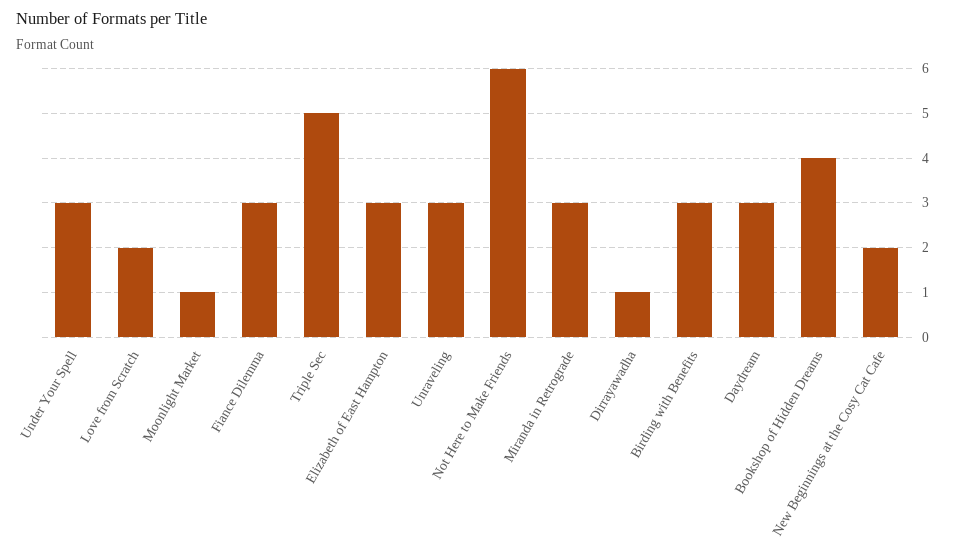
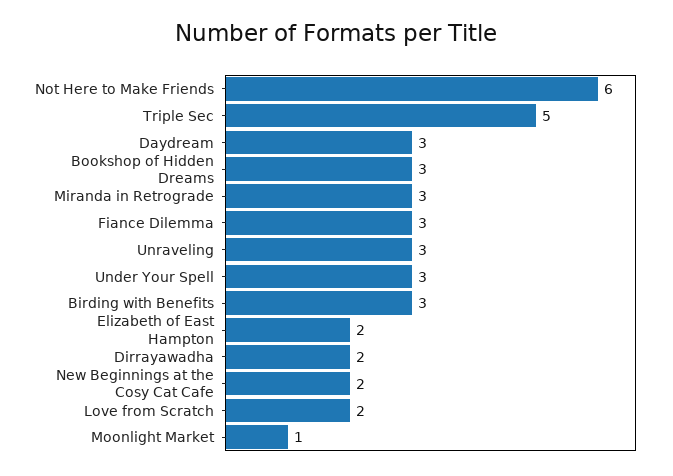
  {
    "Under Your Spell": 3,
    "Love from Scratch": 2,
    "Moonlight Market": 1,
    "Fiance Dilemma": 3,
    "Triple Sec": 5,
-   "Elizabeth of East Hampton": 3,
+   "Elizabeth of East Hampton": 2,
    "Unraveling": 3,
    "Not Here to Make Friends": 6,
    "Miranda in Retrograde": 3,
-   "Dirrayawadha": 1,
+   "Dirrayawadha": 2,
    "Birding with Benefits": 3,
    "Daydream": 3,
-   "Bookshop of Hidden Dreams": 4,
+   "Bookshop of Hidden Dreams": 3,
    "New Beginnings at the Cosy Cat Cafe": 2
  }

